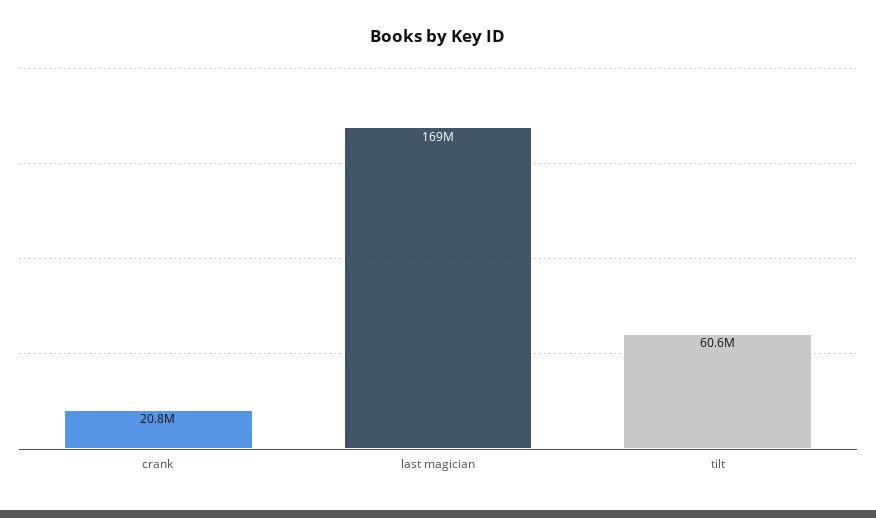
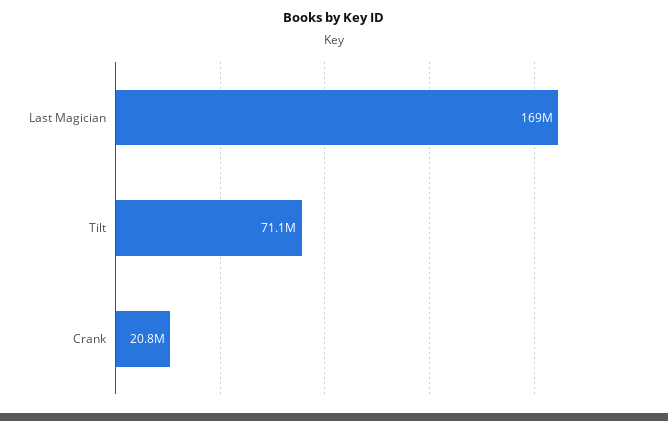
  {
    "crank": 20800000,
    "last magician": 169000000,
-   "tilt": 60600000
+   "tilt": 71100000
  }

